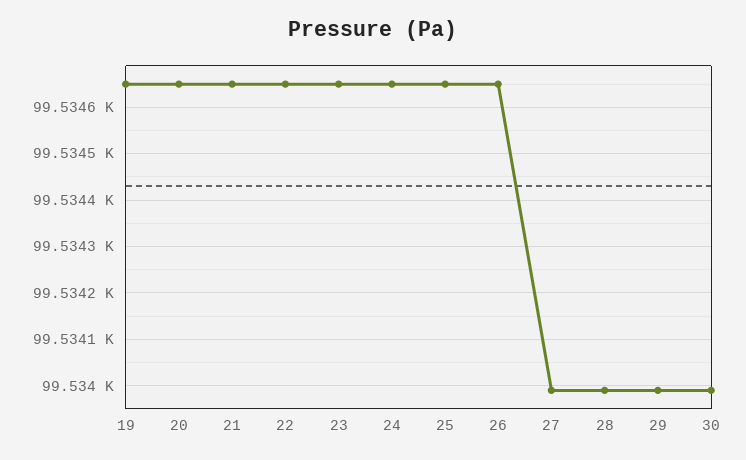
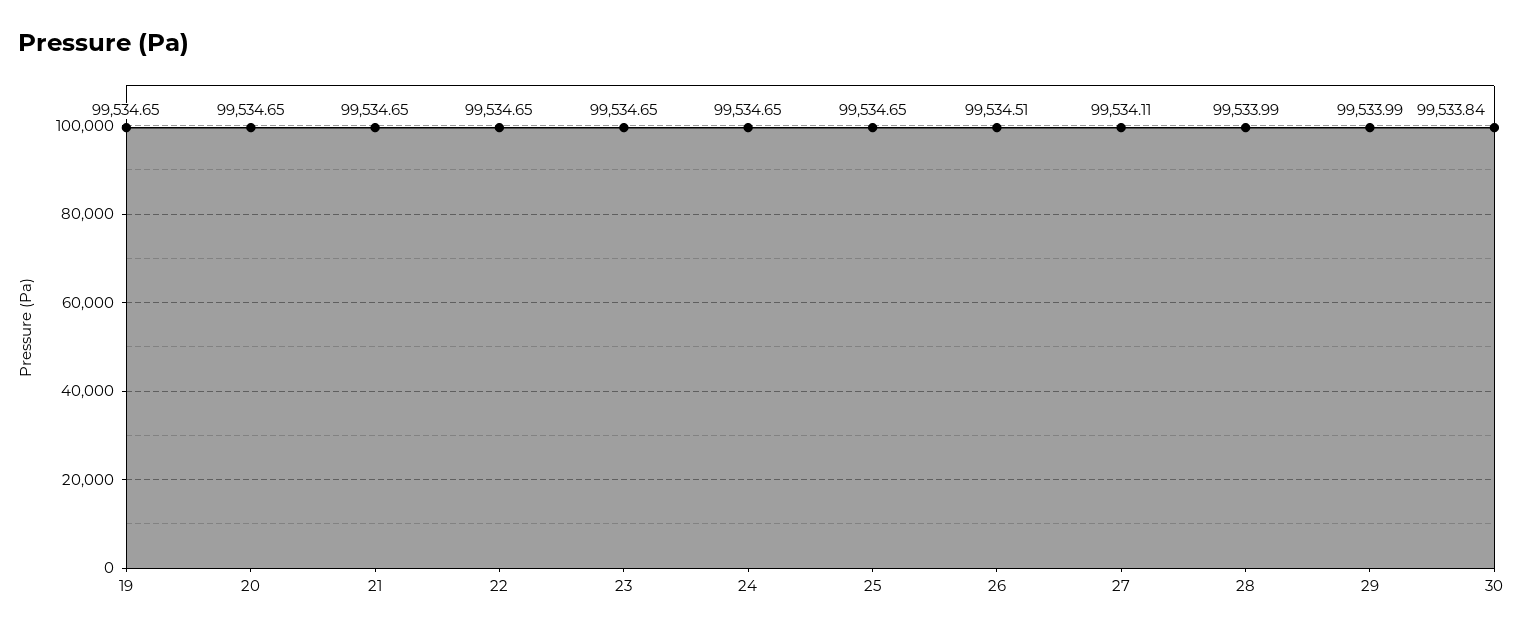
  {
    "19": 99534.65,
    "20": 99534.65,
    "21": 99534.65,
    "22": 99534.65,
    "23": 99534.65,
    "24": 99534.65,
    "25": 99534.65,
-   "26": 99534.65,
+   "26": 99534.51,
-   "27": 99534,
+   "27": 99534.11,
    "28": 99533.99,
    "29": 99533.99,
-   "30": 99534
+   "30": 99533.84
  }

